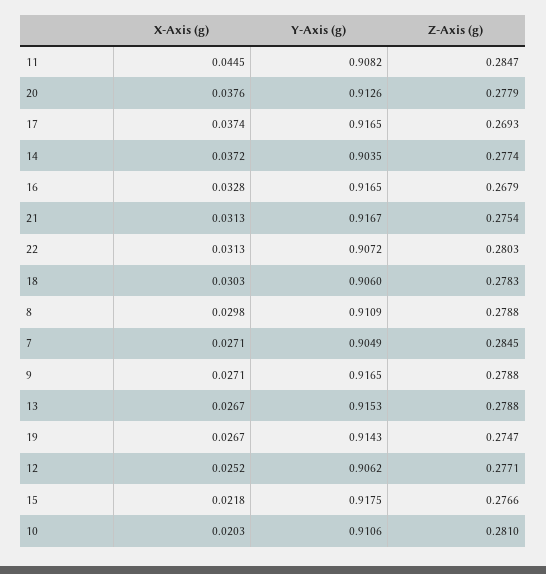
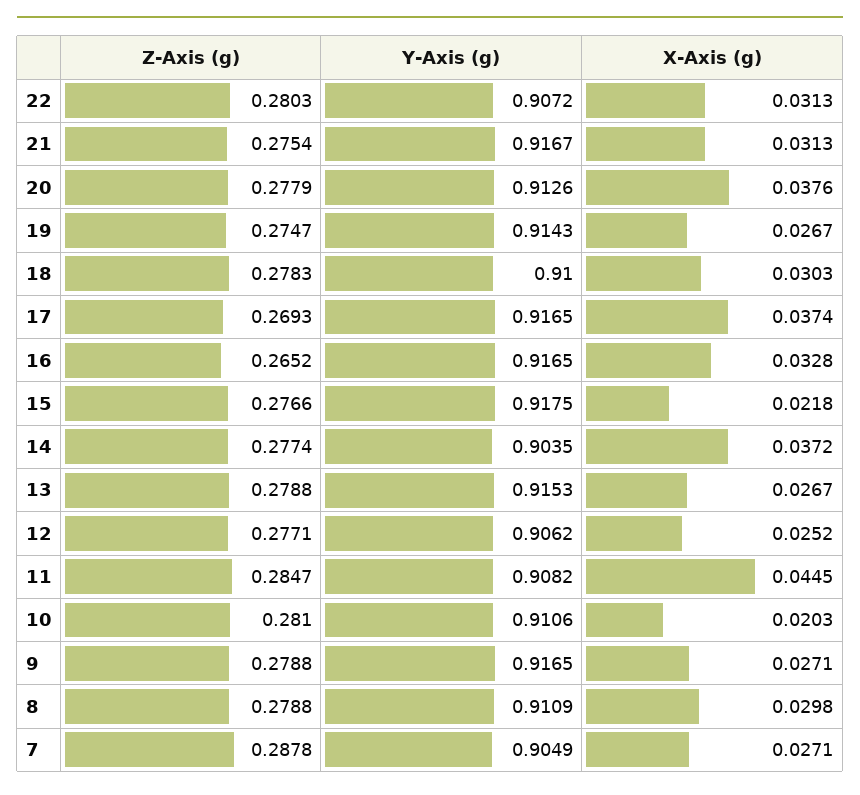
  {
    "X-Axis (g)": {
      "11": 0.0445,
      "20": 0.0376,
      "17": 0.0374,
      "14": 0.0372,
      "16": 0.0328,
      "21": 0.0313,
      "22": 0.0313,
      "18": 0.0303,
      "8": 0.0298,
      "7": 0.0271,
      "9": 0.0271,
      "13": 0.0267,
      "19": 0.0267,
      "12": 0.0252,
      "15": 0.0218,
      "10": 0.0203
    },
    "Y-Axis (g)": {
      "11": 0.9082,
      "20": 0.9126,
      "17": 0.9165,
      "14": 0.9035,
      "16": 0.9165,
      "21": 0.9167,
      "22": 0.9072,
-     "18": 0.906,
+     "18": 0.91,
      "8": 0.9109,
      "7": 0.9049,
      "9": 0.9165,
      "13": 0.9153,
      "19": 0.9143,
      "12": 0.9062,
      "15": 0.9175,
      "10": 0.9106
    },
    "Z-Axis (g)": {
      "11": 0.2847,
      "20": 0.2779,
      "17": 0.2693,
      "14": 0.2774,
-     "16": 0.2679,
+     "16": 0.2652,
      "21": 0.2754,
      "22": 0.2803,
      "18": 0.2783,
      "8": 0.2788,
-     "7": 0.2845,
+     "7": 0.2878,
      "9": 0.2788,
      "13": 0.2788,
      "19": 0.2747,
      "12": 0.2771,
      "15": 0.2766,
      "10": 0.281
    }
  }

